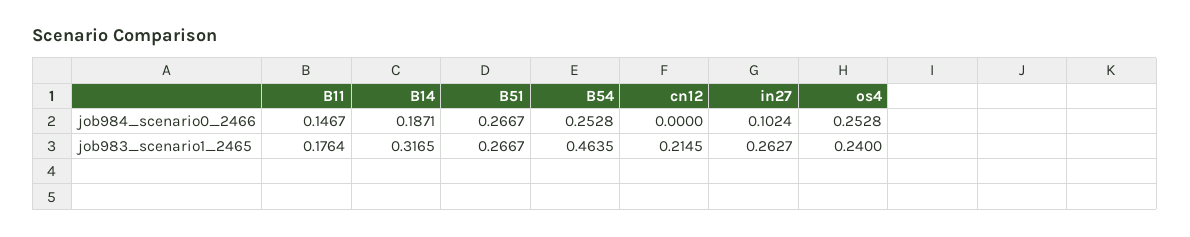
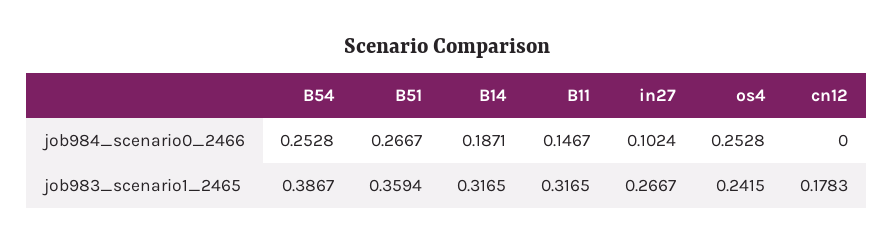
  {
    "B11": {
      "job984_scenario0_2466": 0.1467,
-     "job983_scenario1_2465": 0.1764
+     "job983_scenario1_2465": 0.3165
    },
    "B14": {
      "job984_scenario0_2466": 0.1871,
      "job983_scenario1_2465": 0.3165
    },
    "B51": {
      "job984_scenario0_2466": 0.2667,
-     "job983_scenario1_2465": 0.2667
+     "job983_scenario1_2465": 0.3594
    },
    "B54": {
      "job984_scenario0_2466": 0.2528,
-     "job983_scenario1_2465": 0.4635
+     "job983_scenario1_2465": 0.3867
    },
    "cn12": {
      "job984_scenario0_2466": 0,
-     "job983_scenario1_2465": 0.2145
+     "job983_scenario1_2465": 0.1783
    },
    "in27": {
      "job984_scenario0_2466": 0.1024,
-     "job983_scenario1_2465": 0.2627
+     "job983_scenario1_2465": 0.2667
    },
    "os4": {
      "job984_scenario0_2466": 0.2528,
-     "job983_scenario1_2465": 0.24
+     "job983_scenario1_2465": 0.2415
    }
  }

